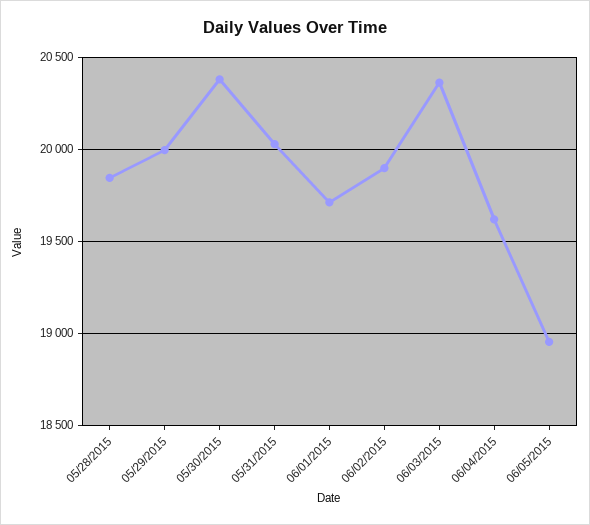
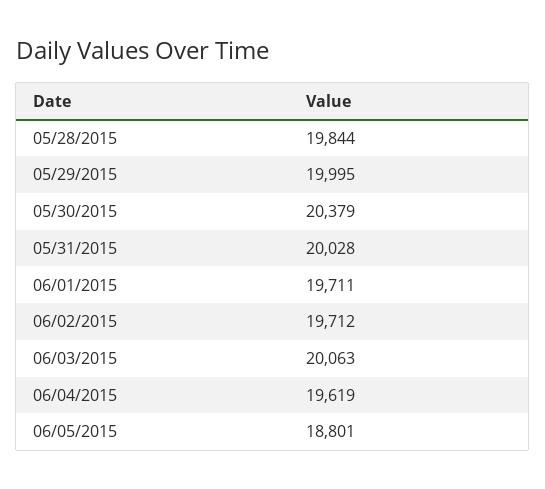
  {
    "05/28/2015": 19844,
    "05/29/2015": 19995,
    "05/30/2015": 20379,
    "05/31/2015": 20028,
    "06/01/2015": 19711,
-   "06/02/2015": 19900,
+   "06/02/2015": 19712,
-   "06/03/2015": 20350,
+   "06/03/2015": 20063,
    "06/04/2015": 19619,
-   "06/05/2015": 18950
+   "06/05/2015": 18801
  }

